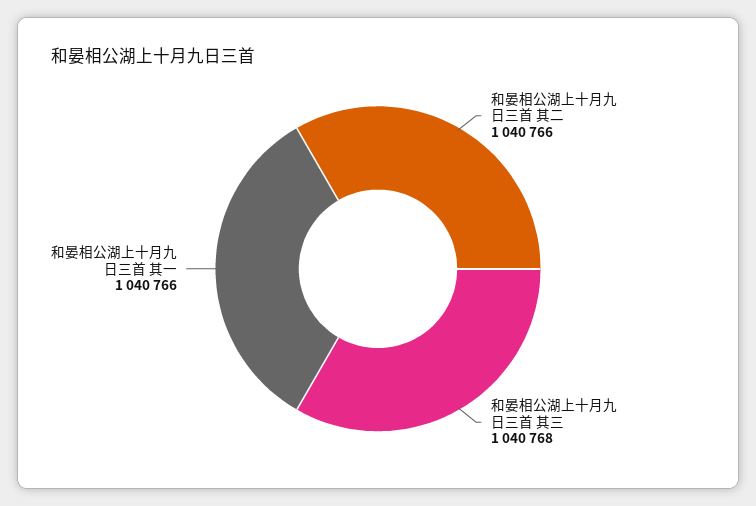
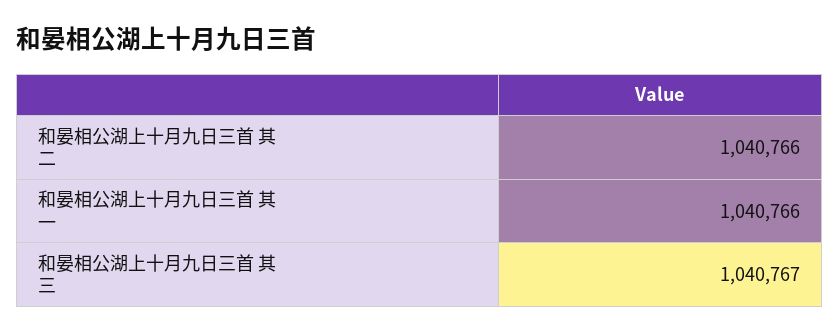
  {
    "和晏相公湖上十月九日三首 其二": 1040766,
-   "和晏相公湖上十月九日三首 其三": 1040768,
+   "和晏相公湖上十月九日三首 其三": 1040767,
    "和晏相公湖上十月九日三首 其一": 1040766
  }

